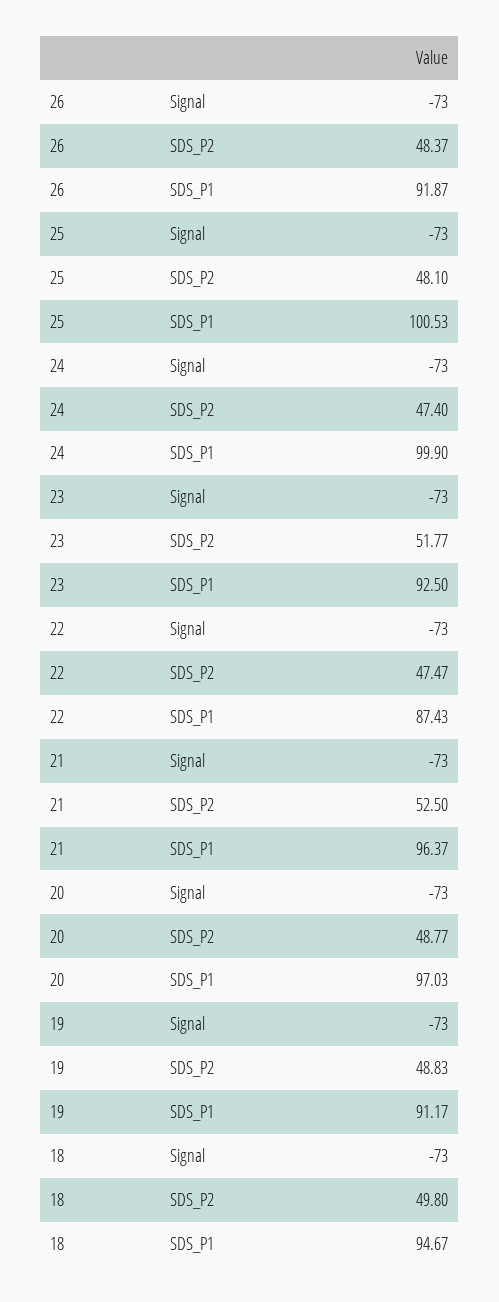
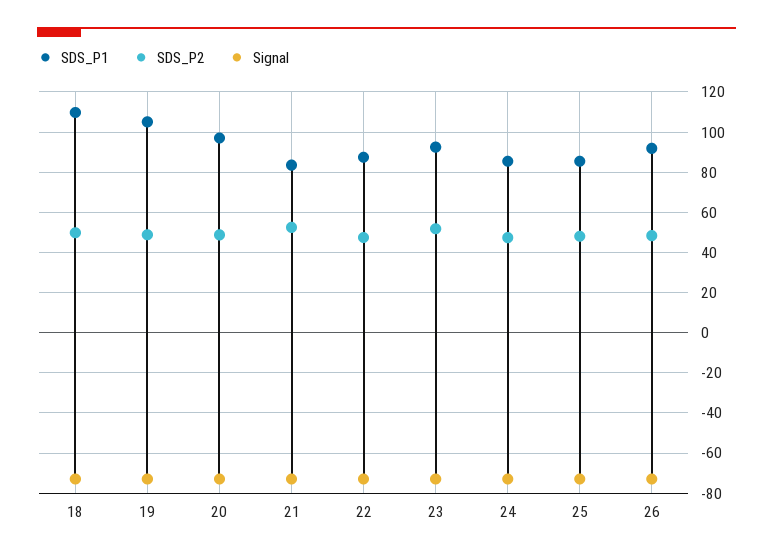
  {
    "Signal": {
      "26": -73,
      "25": -73,
      "24": -73,
      "23": -73,
      "22": -73,
      "21": -73,
      "20": -73,
      "19": -73,
      "18": -73
    },
    "SDS_P2": {
      "26": 48.37,
      "25": 48.1,
      "24": 47.4,
      "23": 51.77,
      "22": 47.47,
      "21": 52.5,
      "20": 48.77,
      "19": 48.83,
      "18": 49.8
    },
    "SDS_P1": {
      "26": 91.87,
-     "25": 100.53,
+     "25": 85,
-     "24": 99.9,
+     "24": 85,
      "23": 92.5,
      "22": 87.43,
-     "21": 96.37,
+     "21": 85,
      "20": 97.03,
-     "19": 91.17,
+     "19": 105,
-     "18": 94.67
+     "18": 110
    }
  }

